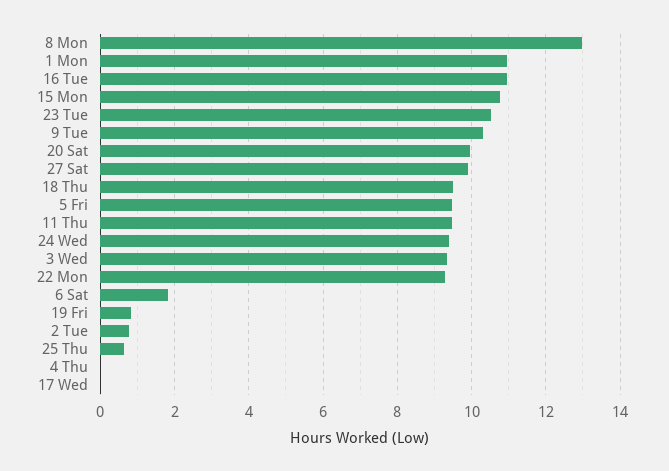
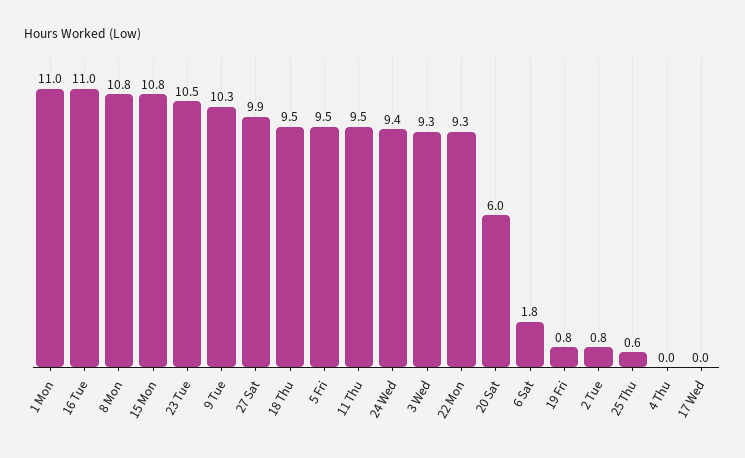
  {
-   "8 Mon": 13,
+   "8 Mon": 10.8,
    "1 Mon": 11,
    "16 Tue": 11,
    "15 Mon": 10.8,
    "23 Tue": 10.5,
    "9 Tue": 10.3,
-   "20 Sat": 10,
+   "20 Sat": 6,
    "27 Sat": 9.9,
    "18 Thu": 9.5,
    "5 Fri": 9.5,
    "11 Thu": 9.5,
    "24 Wed": 9.4,
    "3 Wed": 9.3,
    "22 Mon": 9.3,
    "6 Sat": 1.8,
    "19 Fri": 0.8,
    "2 Tue": 0.8,
    "25 Thu": 0.6,
    "4 Thu": 0,
    "17 Wed": 0
  }

